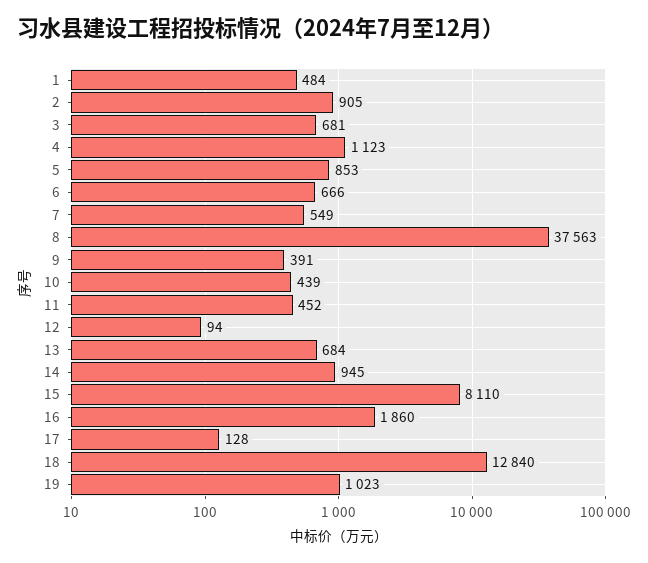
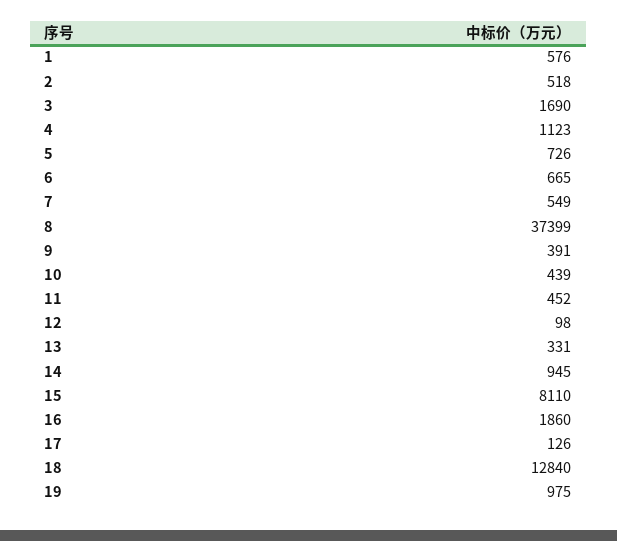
  {
-   "1": 484,
+   "1": 576,
-   "2": 905,
+   "2": 518,
-   "3": 681,
+   "3": 1690,
    "4": 1123,
-   "5": 853,
+   "5": 726,
-   "6": 666,
+   "6": 665,
    "7": 549,
-   "8": 37563,
+   "8": 37399,
    "9": 391,
    "10": 439,
    "11": 452,
-   "12": 94,
+   "12": 98,
-   "13": 684,
+   "13": 331,
    "14": 945,
    "15": 8110,
    "16": 1860,
-   "17": 128,
+   "17": 126,
    "18": 12840,
-   "19": 1023
+   "19": 975
  }

